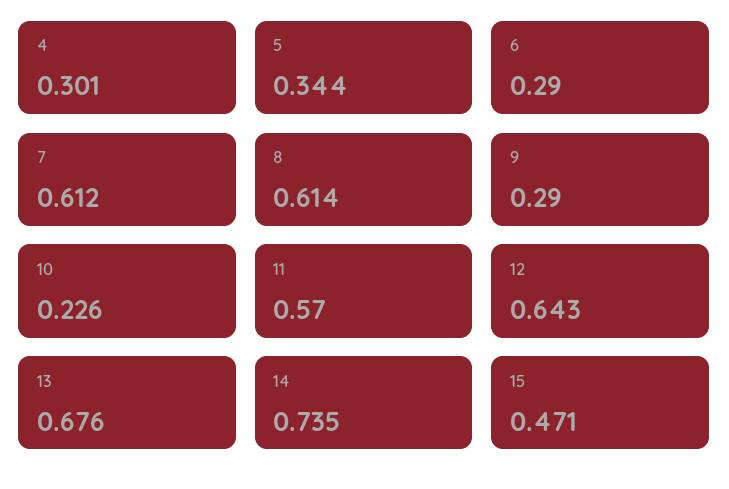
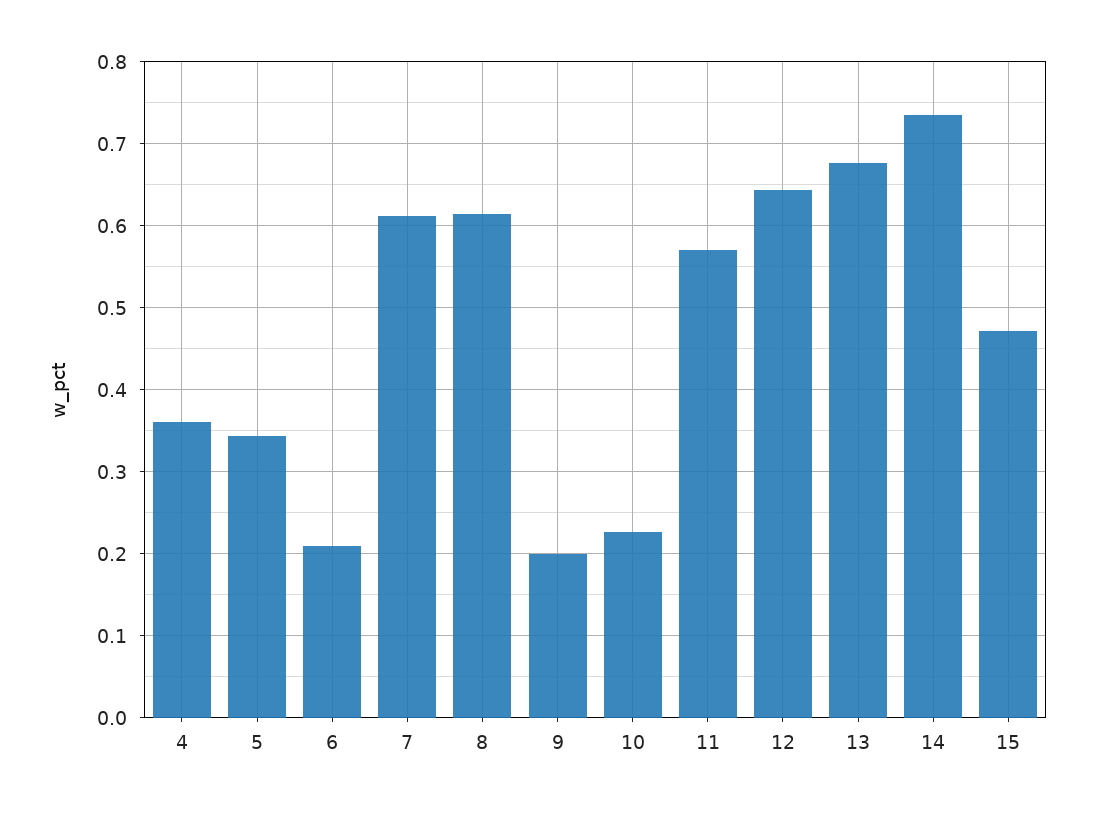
  {
-   "4": 0.301,
+   "4": 0.36,
    "5": 0.344,
-   "6": 0.29,
+   "6": 0.21,
    "7": 0.612,
    "8": 0.614,
-   "9": 0.29,
+   "9": 0.2,
    "10": 0.226,
    "11": 0.57,
    "12": 0.643,
    "13": 0.676,
    "14": 0.735,
    "15": 0.471
  }

